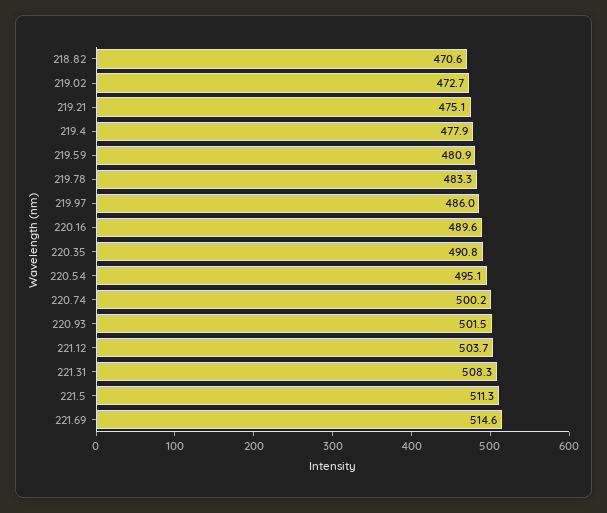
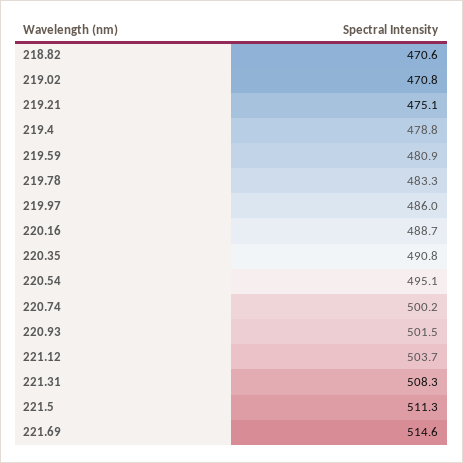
  {
    "218.82": 470.6,
-   "219.02": 472.7,
+   "219.02": 470.8,
    "219.21": 475.1,
-   "219.4": 477.9,
+   "219.4": 478.8,
    "219.59": 480.9,
    "219.78": 483.3,
    "219.97": 486,
-   "220.16": 489.6,
+   "220.16": 488.7,
    "220.35": 490.8,
    "220.54": 495.1,
    "220.74": 500.2,
    "220.93": 501.5,
    "221.12": 503.7,
    "221.31": 508.3,
    "221.5": 511.3,
    "221.69": 514.6
  }

